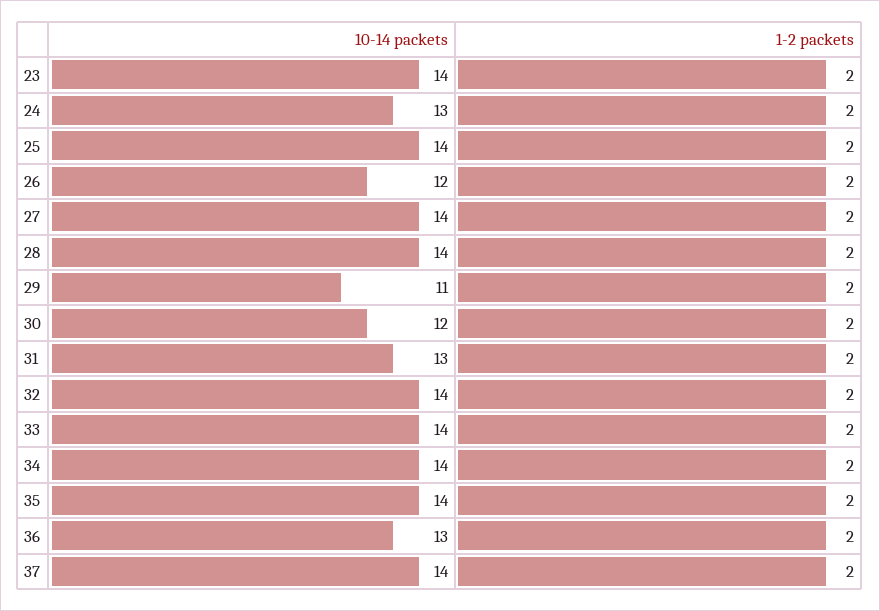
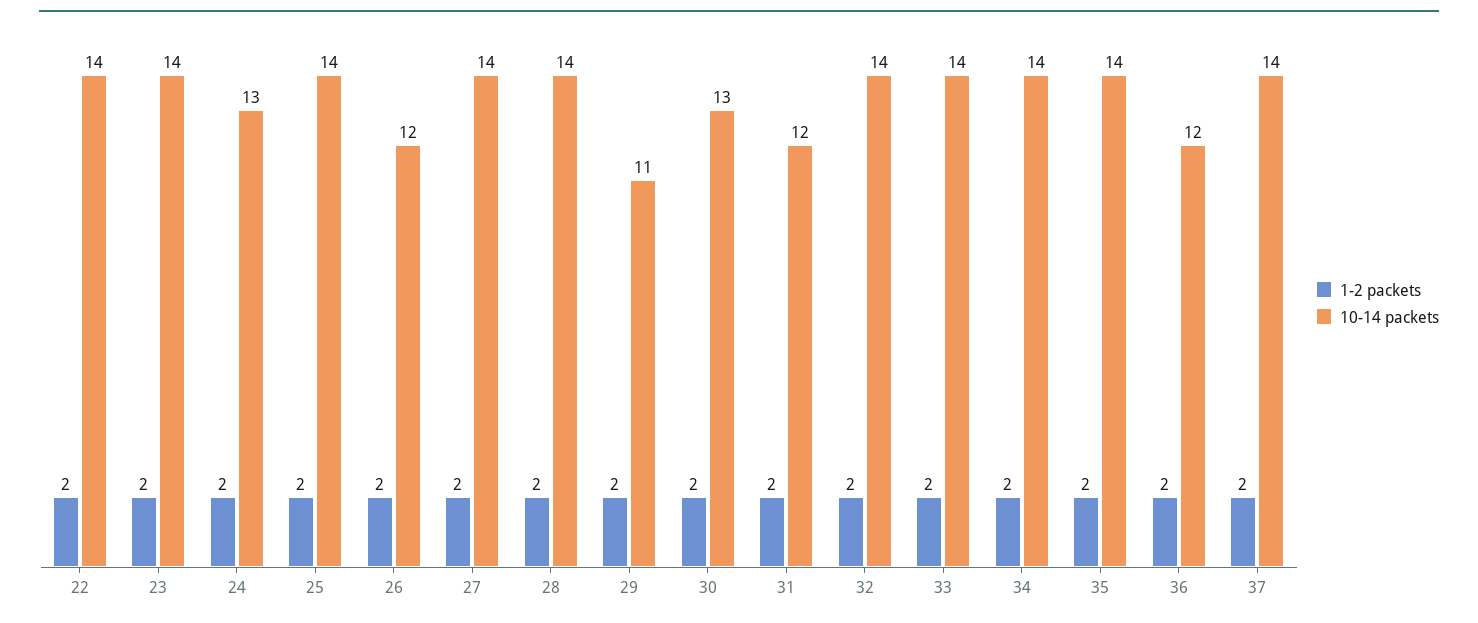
  {
    "10-14 packets": {
      "23": 14,
      "24": 13,
      "25": 14,
      "26": 12,
      "27": 14,
      "28": 14,
      "29": 11,
-     "30": 12,
+     "30": 13,
-     "31": 13,
+     "31": 12,
      "32": 14,
      "33": 14,
      "34": 14,
      "35": 14,
-     "36": 13,
+     "36": 12,
-     "37": 14
+     "37": 14,
+     "22": 14
    },
    "1-2 packets": {
      "23": 2,
      "24": 2,
      "25": 2,
      "26": 2,
      "27": 2,
      "28": 2,
      "29": 2,
      "30": 2,
      "31": 2,
      "32": 2,
      "33": 2,
      "34": 2,
      "35": 2,
      "36": 2,
-     "37": 2
+     "37": 2,
+     "22": 2
    }
  }

